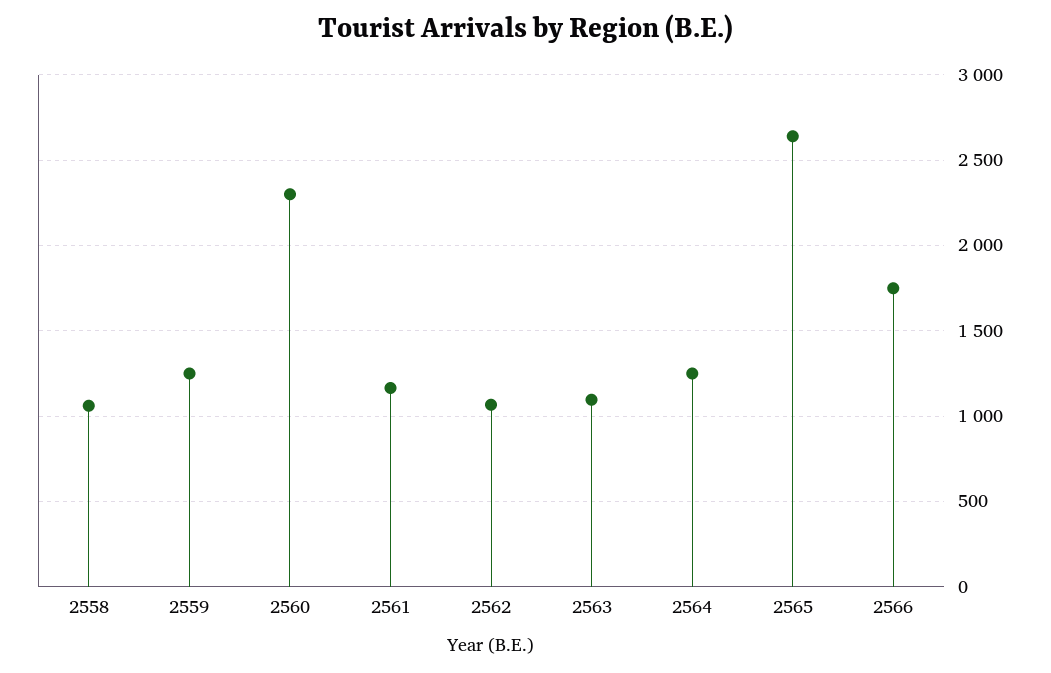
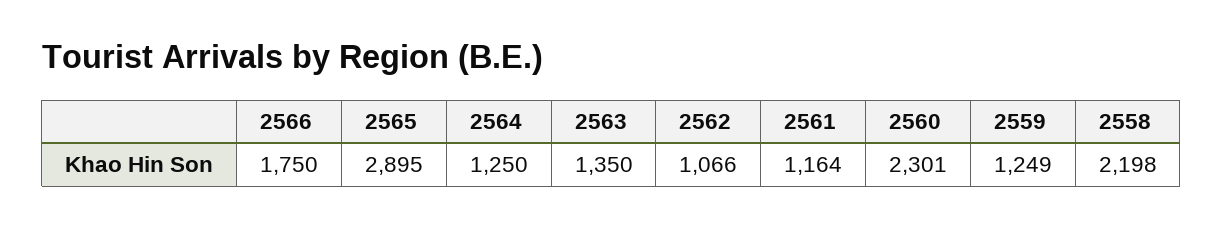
  {
-   "2558": 1050,
+   "2558": 2198,
    "2559": 1249,
    "2560": 2301,
    "2561": 1164,
    "2562": 1066,
-   "2563": 1100,
+   "2563": 1350,
    "2564": 1250,
-   "2565": 2650,
+   "2565": 2895,
    "2566": 1750
  }

